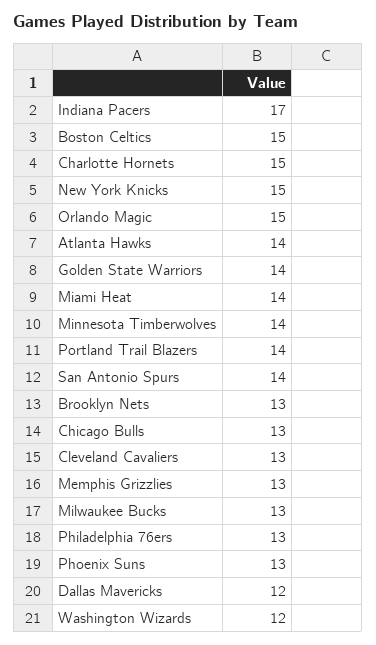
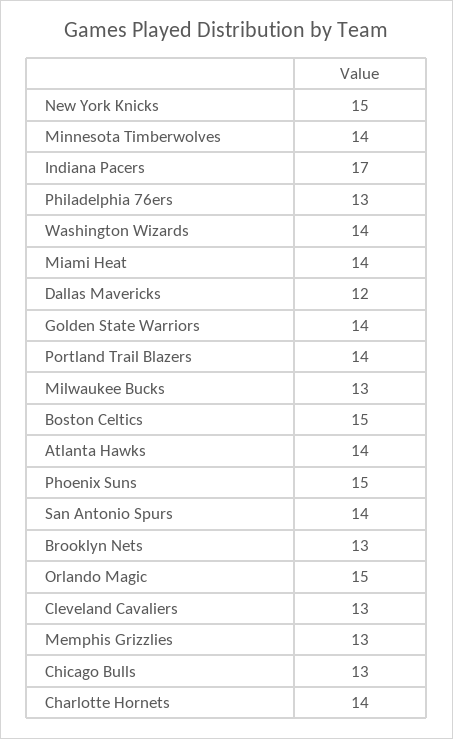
  {
    "Indiana Pacers": 17,
    "Boston Celtics": 15,
-   "Charlotte Hornets": 15,
+   "Charlotte Hornets": 14,
    "New York Knicks": 15,
    "Orlando Magic": 15,
    "Atlanta Hawks": 14,
    "Golden State Warriors": 14,
    "Miami Heat": 14,
    "Minnesota Timberwolves": 14,
    "Portland Trail Blazers": 14,
    "San Antonio Spurs": 14,
    "Brooklyn Nets": 13,
    "Chicago Bulls": 13,
    "Cleveland Cavaliers": 13,
    "Memphis Grizzlies": 13,
    "Milwaukee Bucks": 13,
    "Philadelphia 76ers": 13,
-   "Phoenix Suns": 13,
+   "Phoenix Suns": 15,
    "Dallas Mavericks": 12,
-   "Washington Wizards": 12
+   "Washington Wizards": 14
  }

